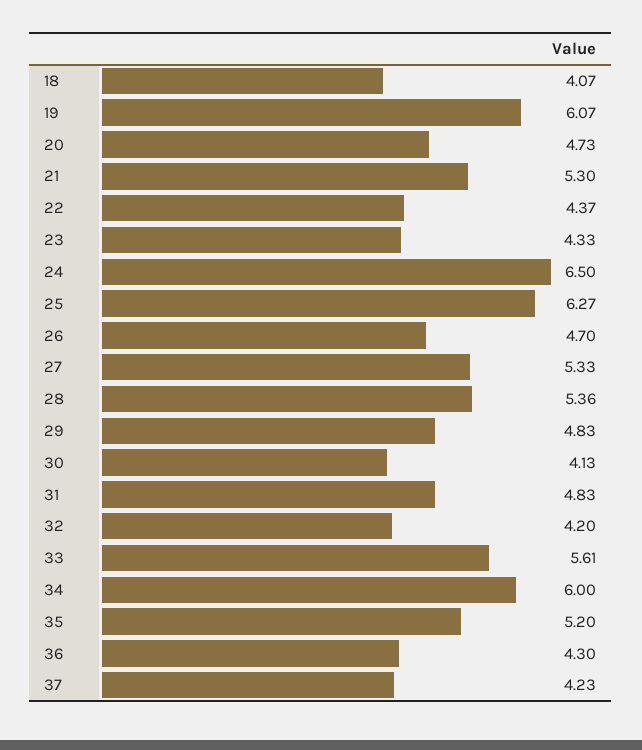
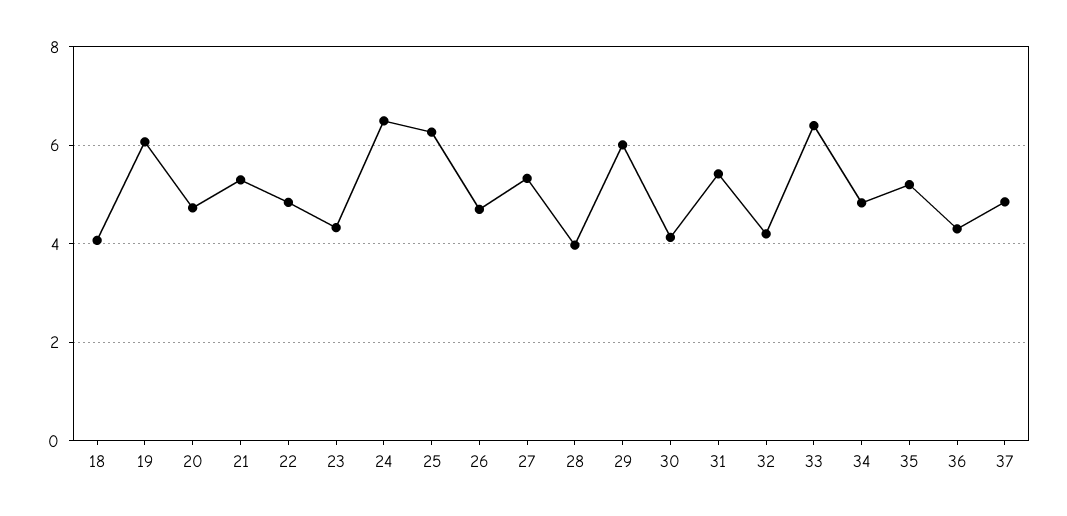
  {
    "18": 4.07,
    "19": 6.07,
    "20": 4.73,
    "21": 5.3,
-   "22": 4.37,
+   "22": 4.8,
    "23": 4.33,
    "24": 6.5,
    "25": 6.27,
    "26": 4.7,
    "27": 5.33,
-   "28": 5.36,
+   "28": 4,
-   "29": 4.83,
+   "29": 6,
    "30": 4.13,
-   "31": 4.83,
+   "31": 5.4,
    "32": 4.2,
-   "33": 5.61,
+   "33": 6.4,
-   "34": 6,
+   "34": 4.8,
    "35": 5.2,
    "36": 4.3,
-   "37": 4.23
+   "37": 4.8
  }

